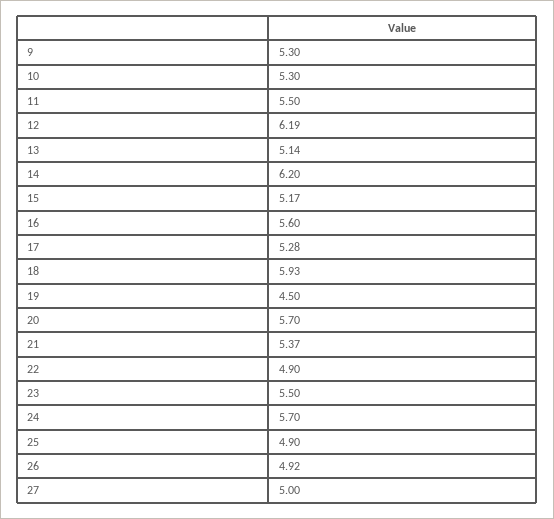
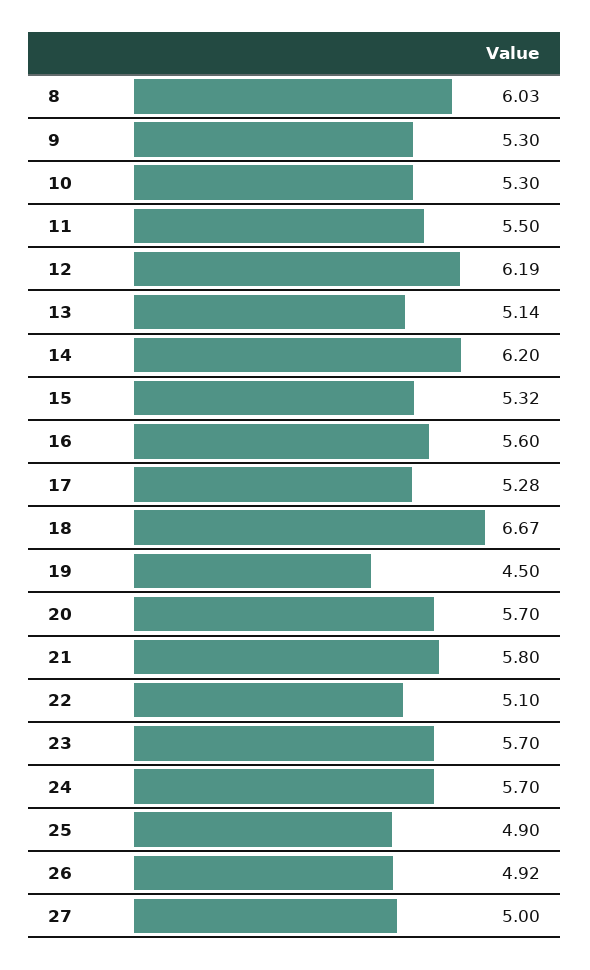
  {
    "9": 5.3,
    "10": 5.3,
    "11": 5.5,
    "12": 6.19,
    "13": 5.14,
    "14": 6.2,
-   "15": 5.17,
+   "15": 5.32,
    "16": 5.6,
    "17": 5.28,
-   "18": 5.93,
+   "18": 6.67,
    "19": 4.5,
    "20": 5.7,
-   "21": 5.37,
+   "21": 5.8,
-   "22": 4.9,
+   "22": 5.1,
-   "23": 5.5,
+   "23": 5.7,
    "24": 5.7,
    "25": 4.9,
    "26": 4.92,
-   "27": 5
+   "27": 5,
+   "8": 6.03
  }

